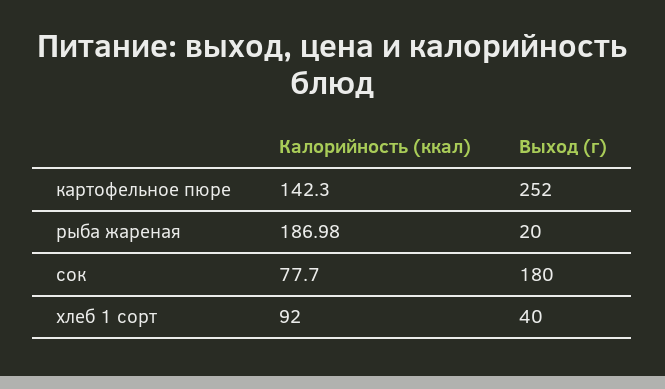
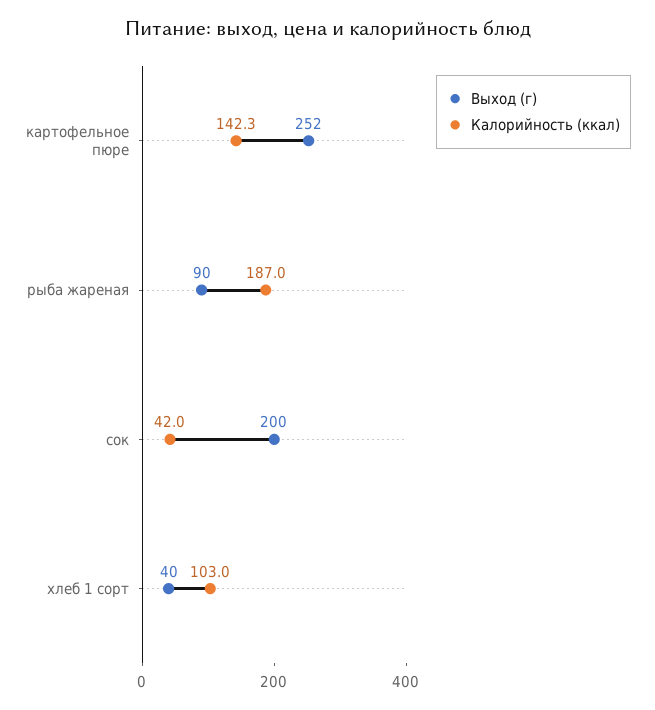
  {
    "Калорийность (ккал)": {
      "картофельное пюре": 142.3,
      "рыба жареная": 186.98,
-     "сок": 77.7,
+     "сок": 42,
-     "хлеб 1 сорт": 92
+     "хлеб 1 сорт": 103
    },
    "Выход (г)": {
      "картофельное пюре": 252,
-     "рыба жареная": 20,
+     "рыба жареная": 90,
-     "сок": 180,
+     "сок": 200,
      "хлеб 1 сорт": 40
    }
  }

